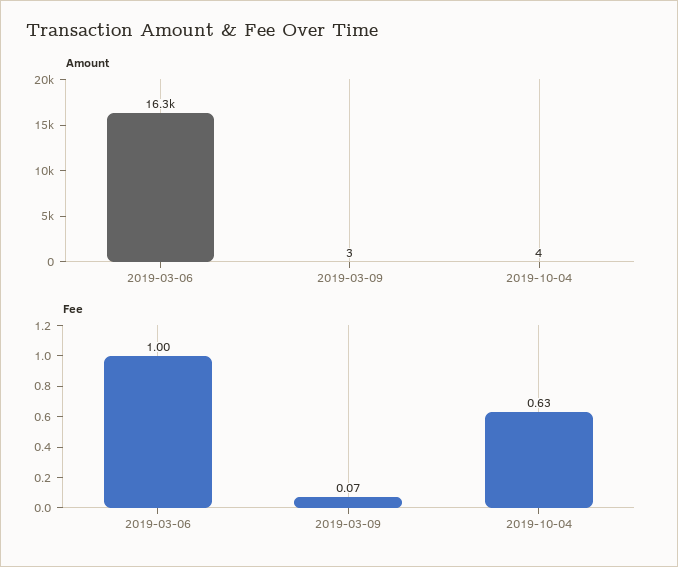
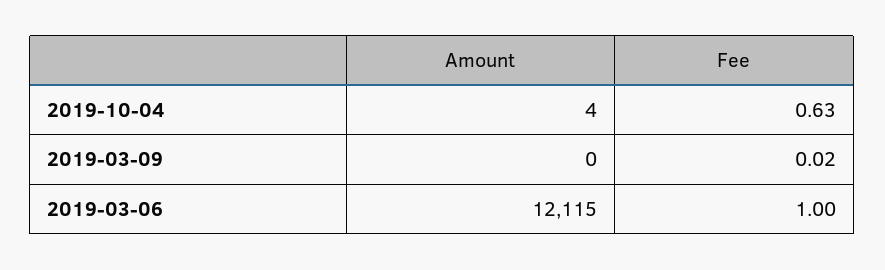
  {
    "Amount": {
-     "2019-03-06": 16300,
+     "2019-03-06": 12115,
-     "2019-03-09": 3,
+     "2019-03-09": 0,
      "2019-10-04": 4
    },
    "Fee": {
      "2019-03-06": 1,
-     "2019-03-09": 0.07,
+     "2019-03-09": 0.02,
      "2019-10-04": 0.63
    }
  }

